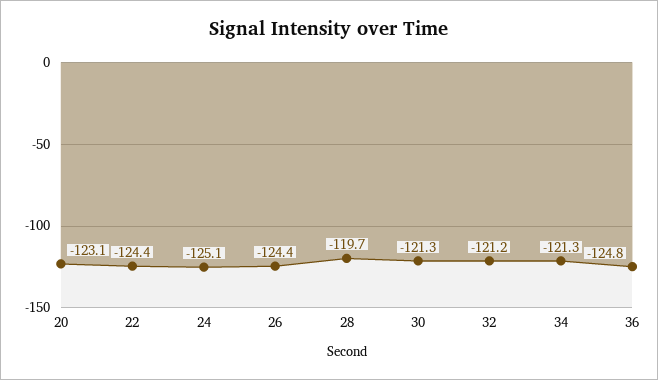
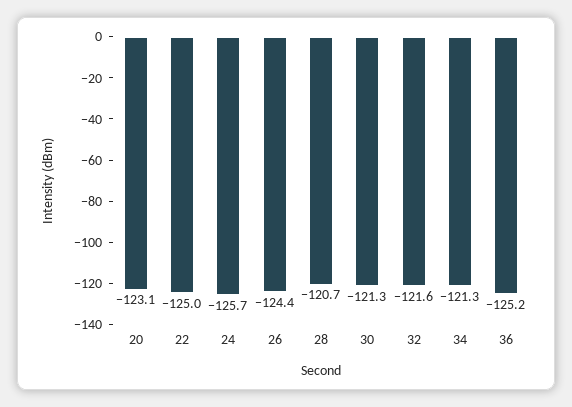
  {
    "20": -123.1,
-   "22": -124.4,
+   "22": -125,
-   "24": -125.1,
+   "24": -125.7,
    "26": -124.4,
-   "28": -119.7,
+   "28": -120.7,
    "30": -121.3,
-   "32": -121.2,
+   "32": -121.6,
    "34": -121.3,
-   "36": -124.8
+   "36": -125.2
  }

